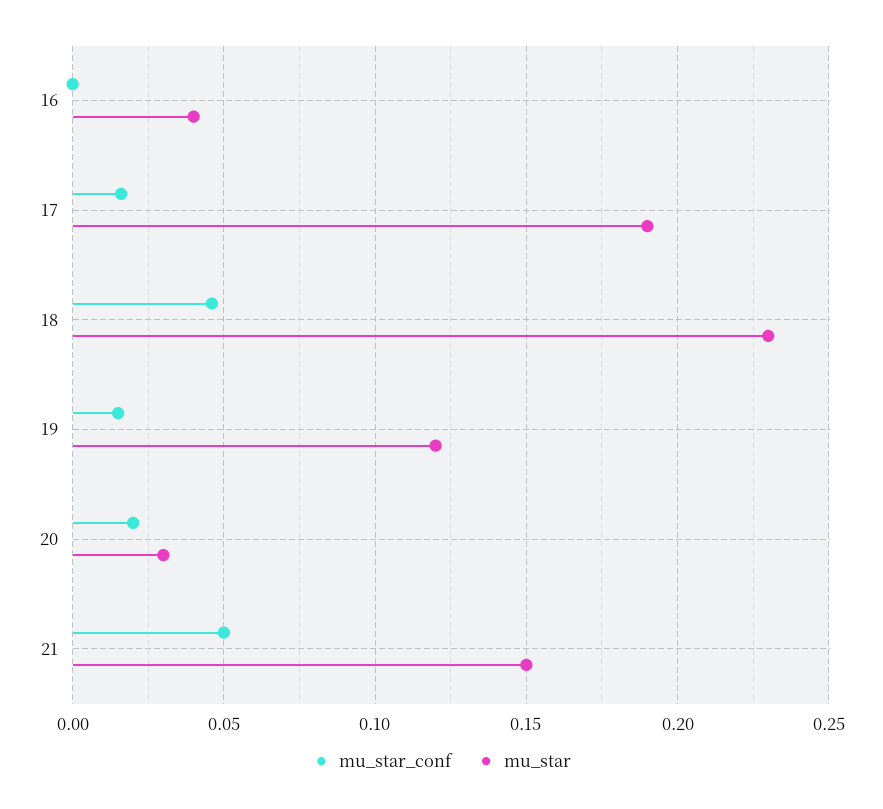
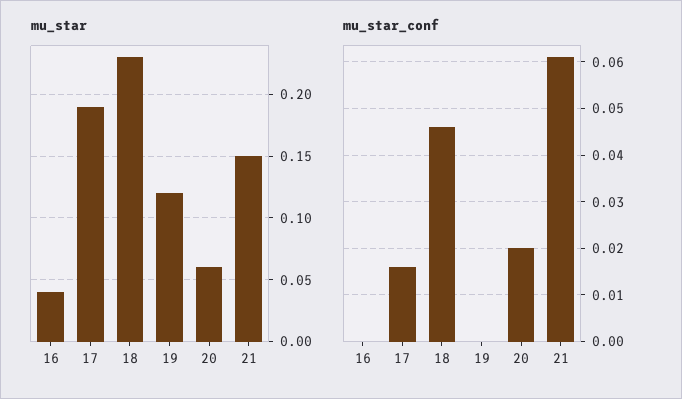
  {
    "mu_star_conf": {
      "16": 0,
      "17": 0.015,
      "18": 0.045,
-     "19": 0.015,
+     "19": 0,
      "20": 0.02,
-     "21": 0.05
+     "21": 0.06
    },
    "mu_star": {
      "16": 0.04,
      "17": 0.19,
      "18": 0.23,
      "19": 0.12,
-     "20": 0.03,
+     "20": 0.06,
      "21": 0.15
    }
  }

